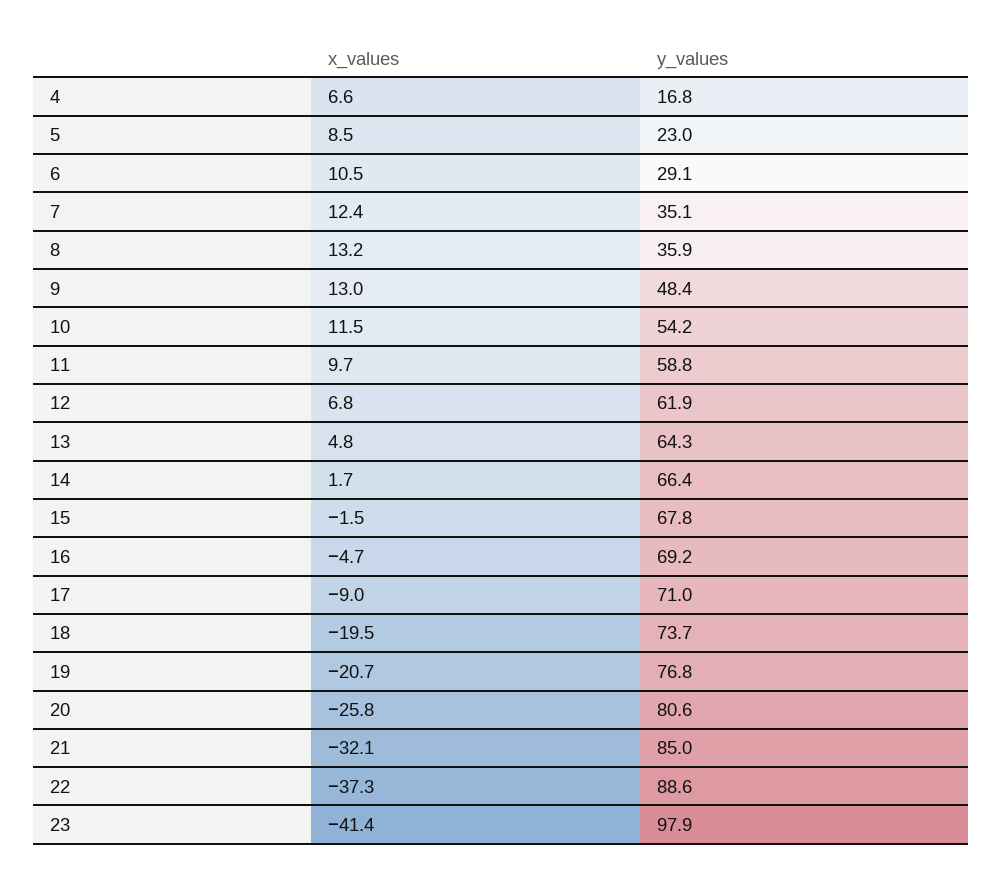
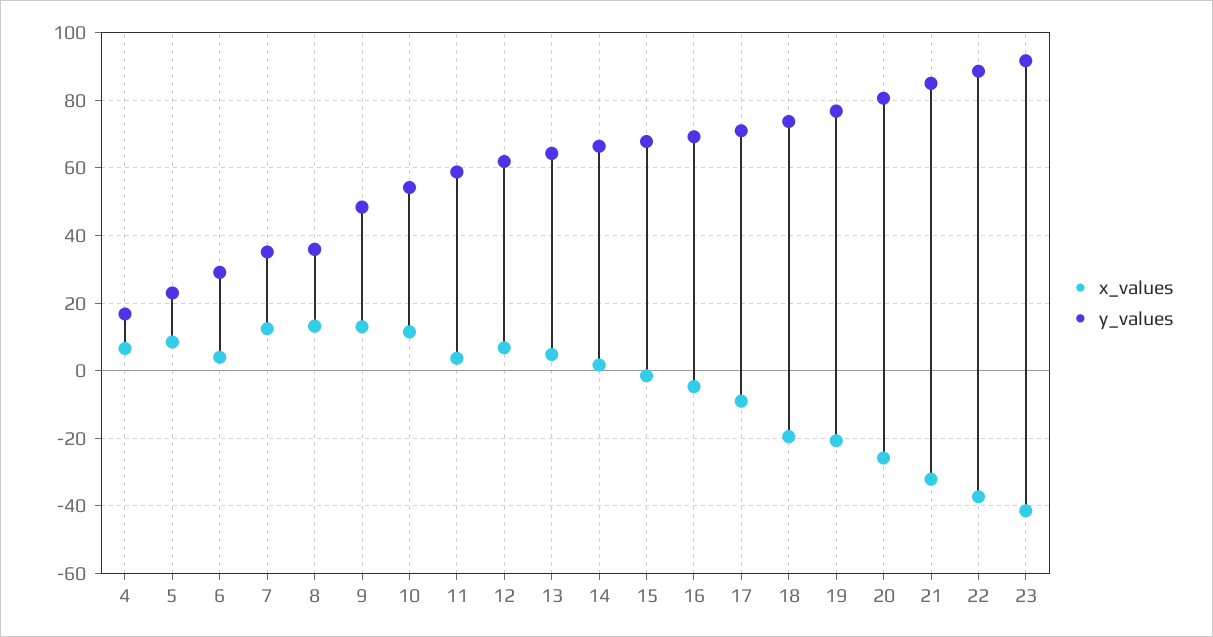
  {
    "x_values": {
      "4": 6.6,
      "5": 8.5,
-     "6": 10.5,
+     "6": 4,
      "7": 12.4,
      "8": 13.2,
      "9": 13,
      "10": 11.5,
-     "11": 9.7,
+     "11": 4,
      "12": 6.8,
      "13": 4.8,
      "14": 1.7,
      "15": -1.5,
      "16": -4.7,
      "17": -9,
      "18": -19.5,
      "19": -20.7,
      "20": -25.8,
      "21": -32.1,
      "22": -37.3,
      "23": -41.4
    },
    "y_values": {
      "4": 16.8,
      "5": 23,
      "6": 29.1,
      "7": 35.1,
      "8": 35.9,
      "9": 48.4,
      "10": 54.2,
      "11": 58.8,
      "12": 61.9,
      "13": 64.3,
      "14": 66.4,
      "15": 67.8,
      "16": 69.2,
      "17": 71,
      "18": 73.7,
      "19": 76.8,
      "20": 80.6,
      "21": 85,
      "22": 88.6,
-     "23": 97.9
+     "23": 92
    }
  }

